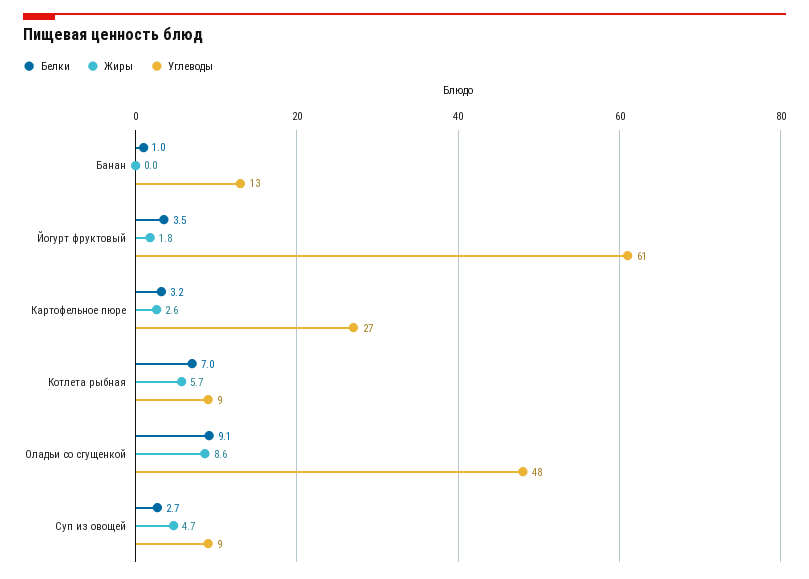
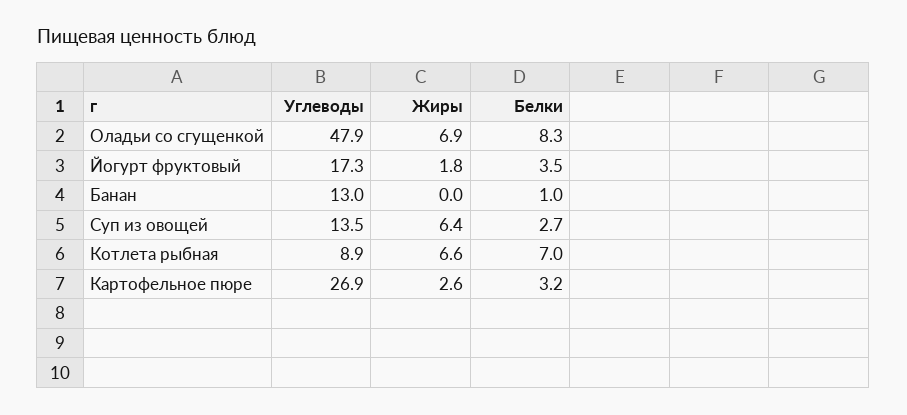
  {
    "Белки": {
      "Банан": 1,
      "Йогурт фруктовый": 3.5,
      "Картофельное пюре": 3.2,
      "Котлета рыбная": 7,
-     "Оладьи со сгущенкой": 9.1,
+     "Оладьи со сгущенкой": 8.3,
      "Суп из овощей": 2.7
    },
    "Жиры": {
      "Банан": 0,
      "Йогурт фруктовый": 1.8,
      "Картофельное пюре": 2.6,
-     "Котлета рыбная": 5.7,
+     "Котлета рыбная": 6.6,
-     "Оладьи со сгущенкой": 8.6,
+     "Оладьи со сгущенкой": 6.9,
-     "Суп из овощей": 4.7
+     "Суп из овощей": 6.4
    },
    "Углеводы": {
      "Банан": 13,
-     "Йогурт фруктовый": 61,
+     "Йогурт фруктовый": 17.3,
      "Картофельное пюре": 26.9,
      "Котлета рыбная": 8.9,
      "Оладьи со сгущенкой": 47.9,
-     "Суп из овощей": 9
+     "Суп из овощей": 13.5
    }
  }

